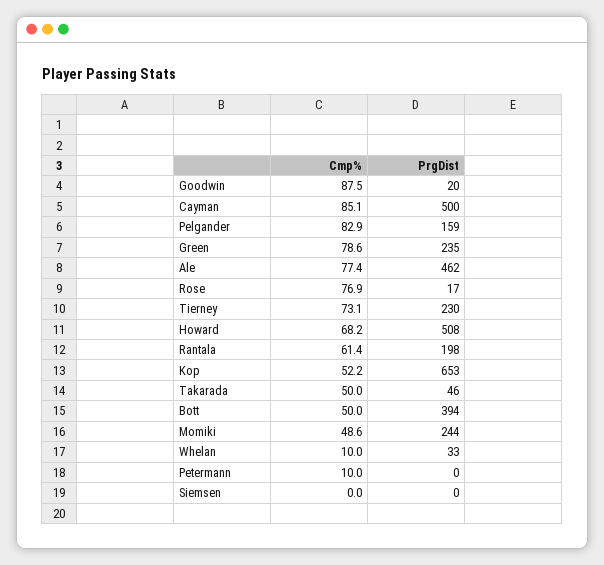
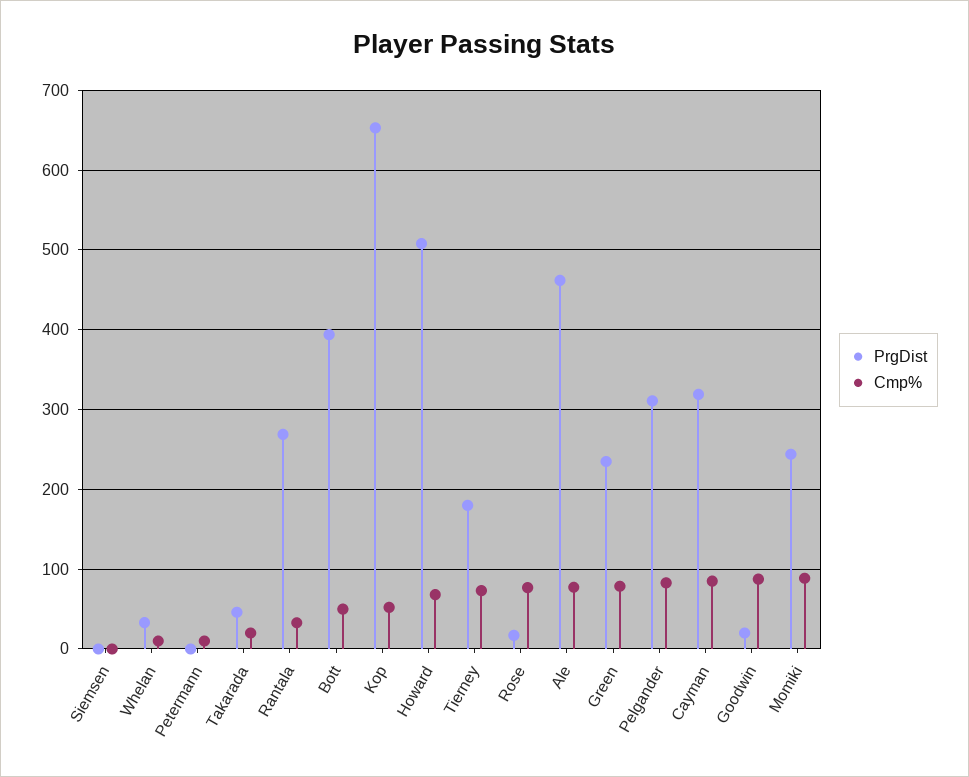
  {
    "Cmp%": {
      "Goodwin": 87.5,
      "Cayman": 85.1,
      "Pelgander": 82.9,
      "Green": 78.6,
      "Ale": 77.4,
      "Rose": 76.9,
      "Tierney": 73.1,
      "Howard": 68.2,
-     "Rantala": 61.4,
+     "Rantala": 30,
      "Kop": 52.2,
-     "Takarada": 50,
+     "Takarada": 20,
      "Bott": 50,
-     "Momiki": 48.6,
+     "Momiki": 90,
      "Whelan": 10,
      "Petermann": 10,
      "Siemsen": 0
    },
    "PrgDist": {
      "Goodwin": 20,
-     "Cayman": 500,
+     "Cayman": 320,
-     "Pelgander": 159,
+     "Pelgander": 310,
      "Green": 235,
      "Ale": 462,
      "Rose": 17,
-     "Tierney": 230,
+     "Tierney": 180,
      "Howard": 508,
-     "Rantala": 198,
+     "Rantala": 270,
      "Kop": 653,
      "Takarada": 46,
      "Bott": 394,
      "Momiki": 244,
      "Whelan": 33,
      "Petermann": 0,
      "Siemsen": 0
    }
  }

